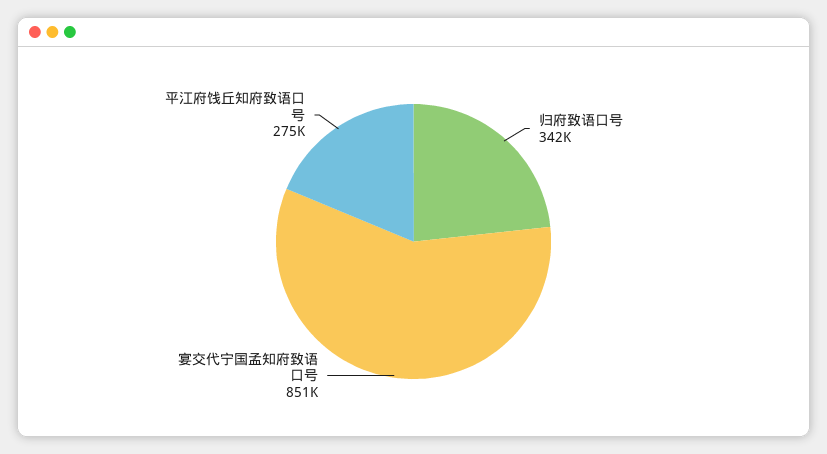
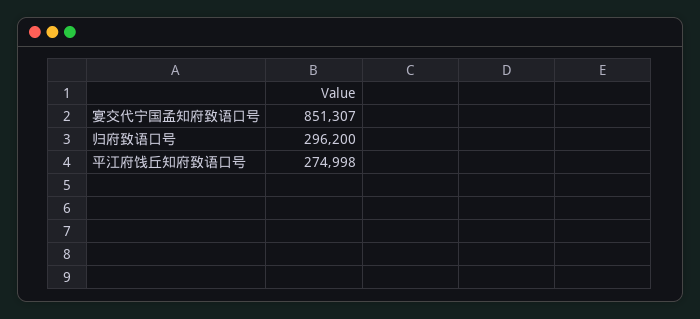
  {
-   "归府致语口号": 342000,
+   "归府致语口号": 296200,
    "宴交代宁国孟知府致语口号": 851307,
    "平江府饯丘知府致语口号": 274998
  }

